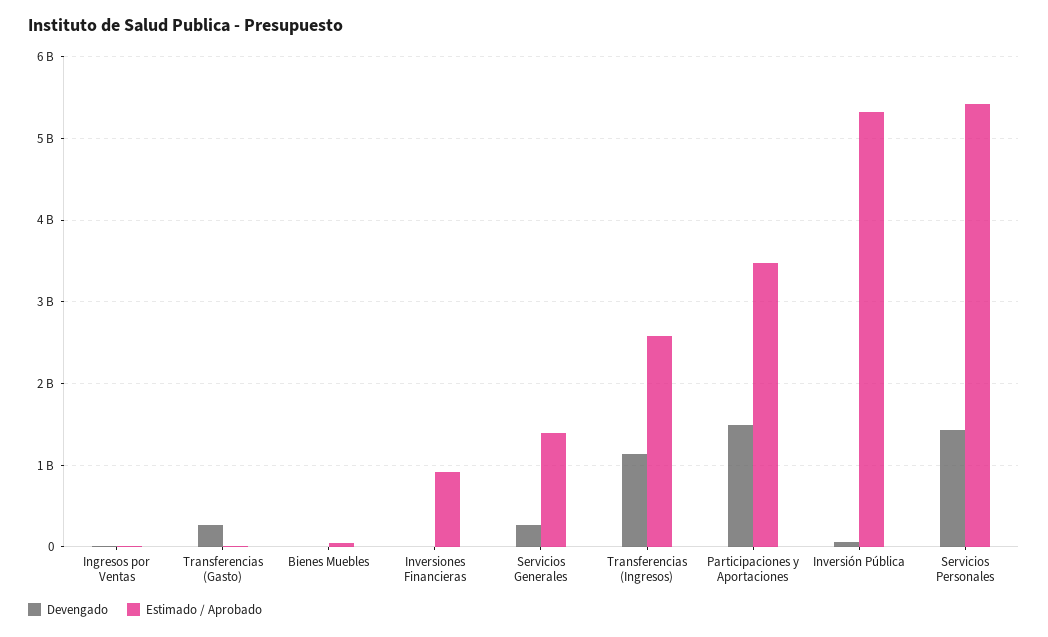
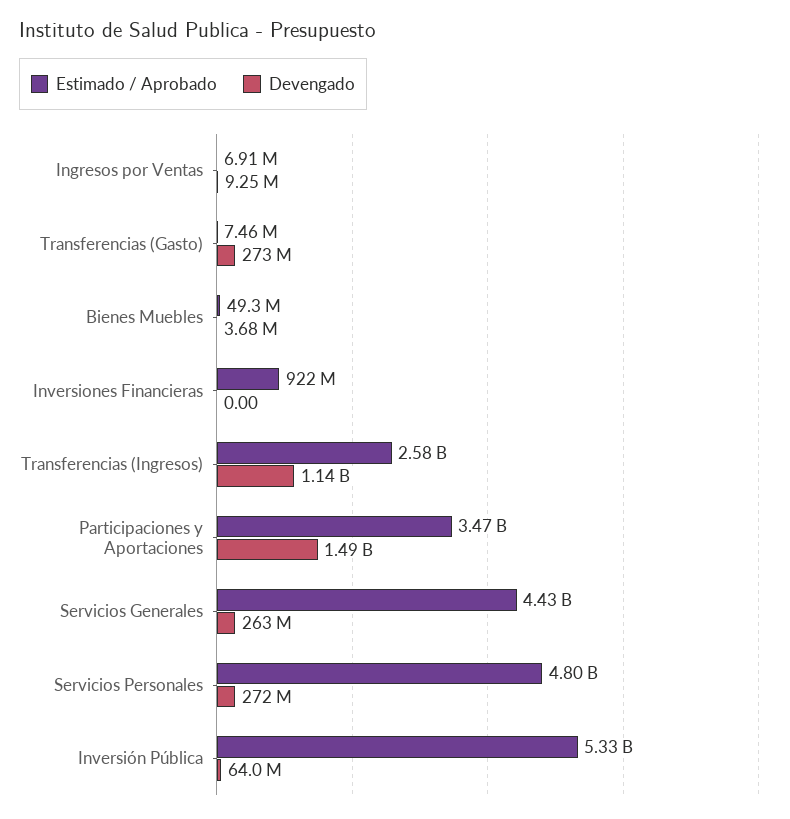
  {
    "Devengado": {
      "Ingresos por Ventas": 9250000,
      "Transferencias (Gasto)": 273000000,
      "Bienes Muebles": 3680000,
      "Inversiones Financieras": 0,
      "Servicios Generales": 263000000,
      "Transferencias (Ingresos)": 1140000000,
      "Participaciones y Aportaciones": 1490000000,
      "Inversión Pública": 64000000,
-     "Servicios Personales": 1400000000
+     "Servicios Personales": 272000000
    },
    "Estimado / Aprobado": {
      "Ingresos por Ventas": 6910000,
      "Transferencias (Gasto)": 7460000,
      "Bienes Muebles": 49300000,
      "Inversiones Financieras": 922000000,
-     "Servicios Generales": 1400000000,
+     "Servicios Generales": 4430000000,
      "Transferencias (Ingresos)": 2580000000,
      "Participaciones y Aportaciones": 3470000000,
      "Inversión Pública": 5330000000,
-     "Servicios Personales": 5400000000
+     "Servicios Personales": 4800000000
    }
  }

